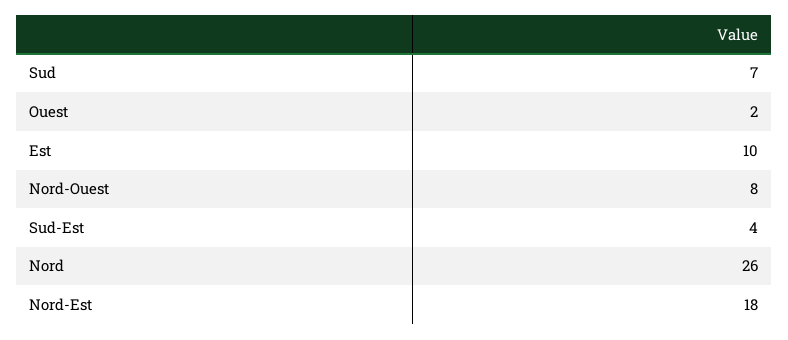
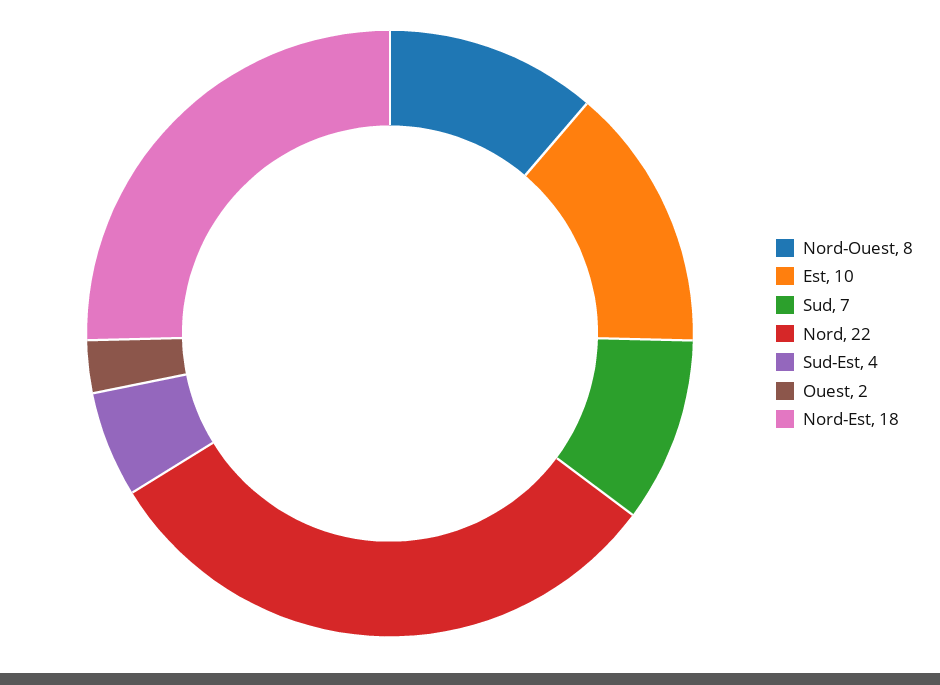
  {
    "Sud": 7,
    "Ouest": 2,
    "Est": 10,
    "Nord-Ouest": 8,
    "Sud-Est": 4,
-   "Nord": 26,
+   "Nord": 22,
    "Nord-Est": 18
  }

